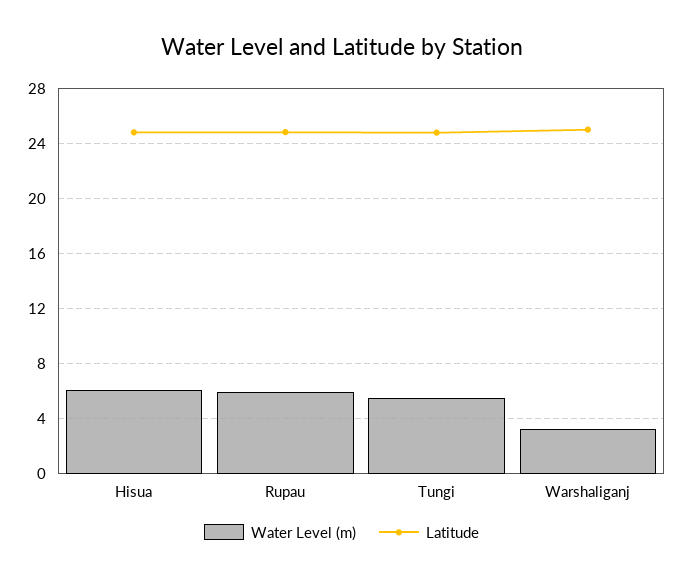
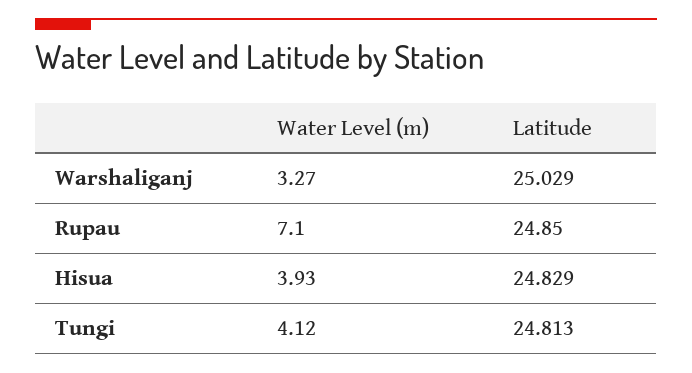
  {
    "Water Level (m)": {
-     "Hisua": 6,
+     "Hisua": 3.93,
-     "Rupau": 6,
+     "Rupau": 7.1,
-     "Tungi": 5.5,
+     "Tungi": 4.12,
      "Warshaliganj": 3.27
    },
    "Latitude": {
      "Hisua": 24.829,
      "Rupau": 24.85,
      "Tungi": 24.813,
      "Warshaliganj": 25.029
    }
  }

